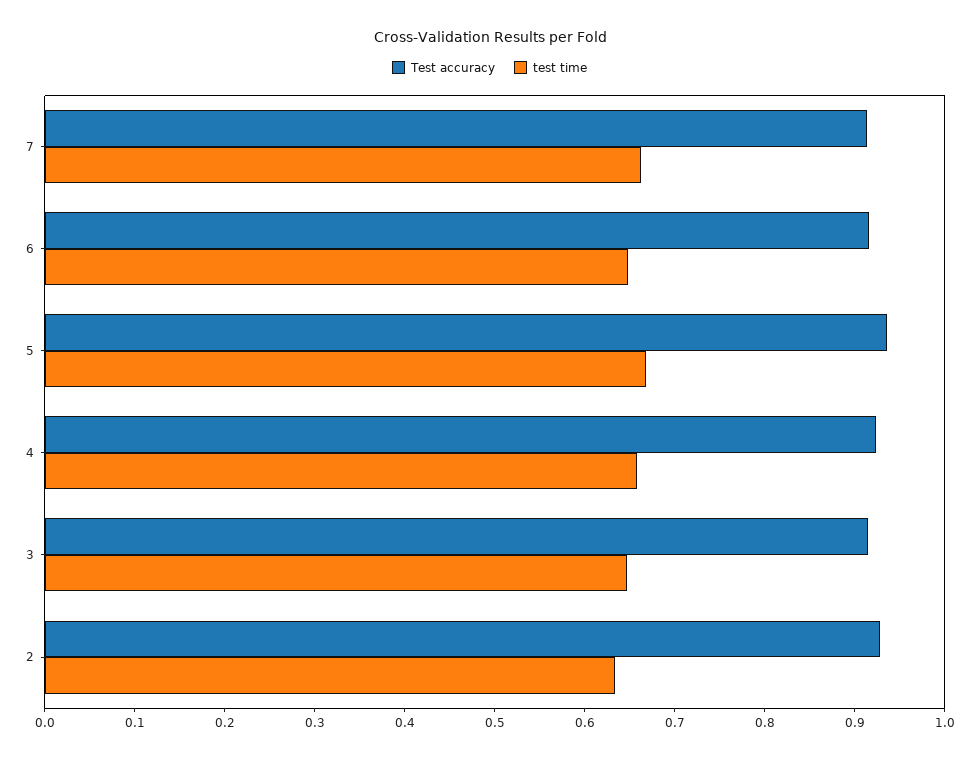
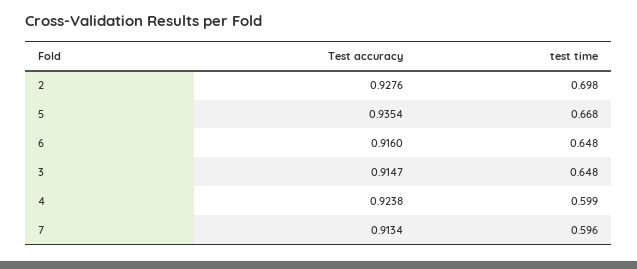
  {
    "Test accuracy": {
      "7": 0.9134,
      "6": 0.916,
      "5": 0.9354,
      "4": 0.9238,
      "3": 0.9147,
      "2": 0.9276
    },
    "test time": {
-     "7": 0.66,
+     "7": 0.596,
      "6": 0.648,
      "5": 0.668,
-     "4": 0.66,
+     "4": 0.599,
      "3": 0.648,
-     "2": 0.64
+     "2": 0.698
    }
  }

